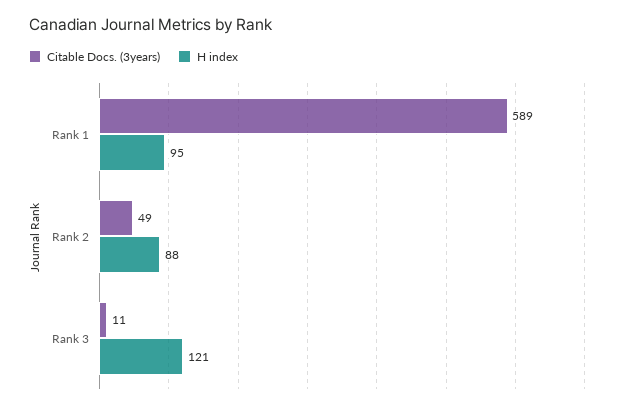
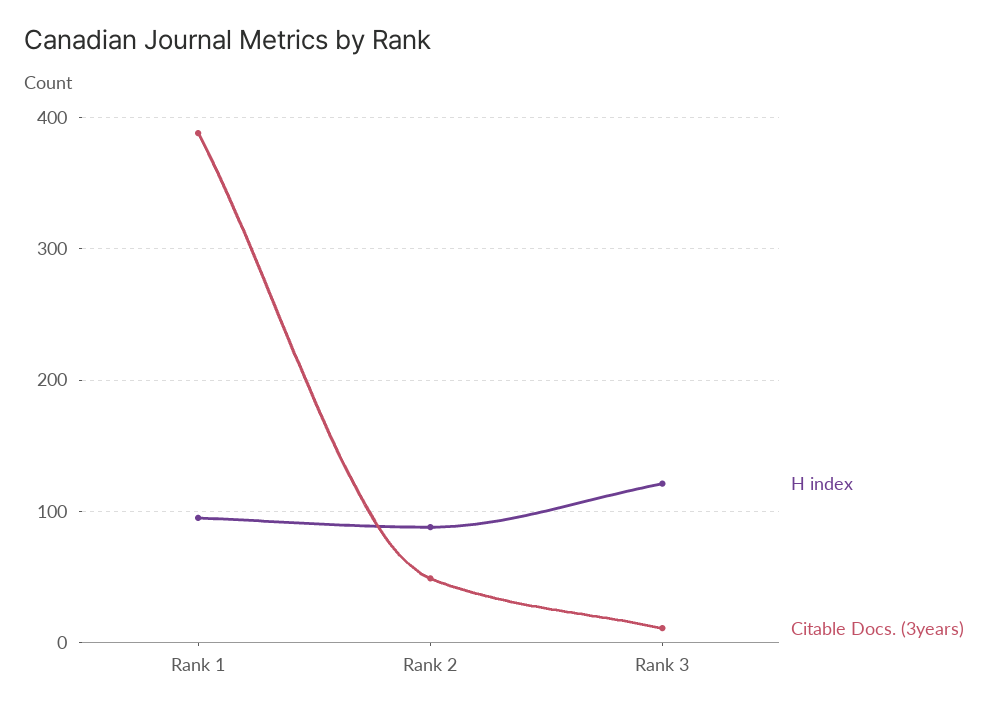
  {
    "Citable Docs. (3years)": {
-     "Rank 1": 589,
+     "Rank 1": 390,
      "Rank 2": 49,
      "Rank 3": 11
    },
    "H index": {
      "Rank 1": 95,
      "Rank 2": 88,
      "Rank 3": 121
    }
  }

